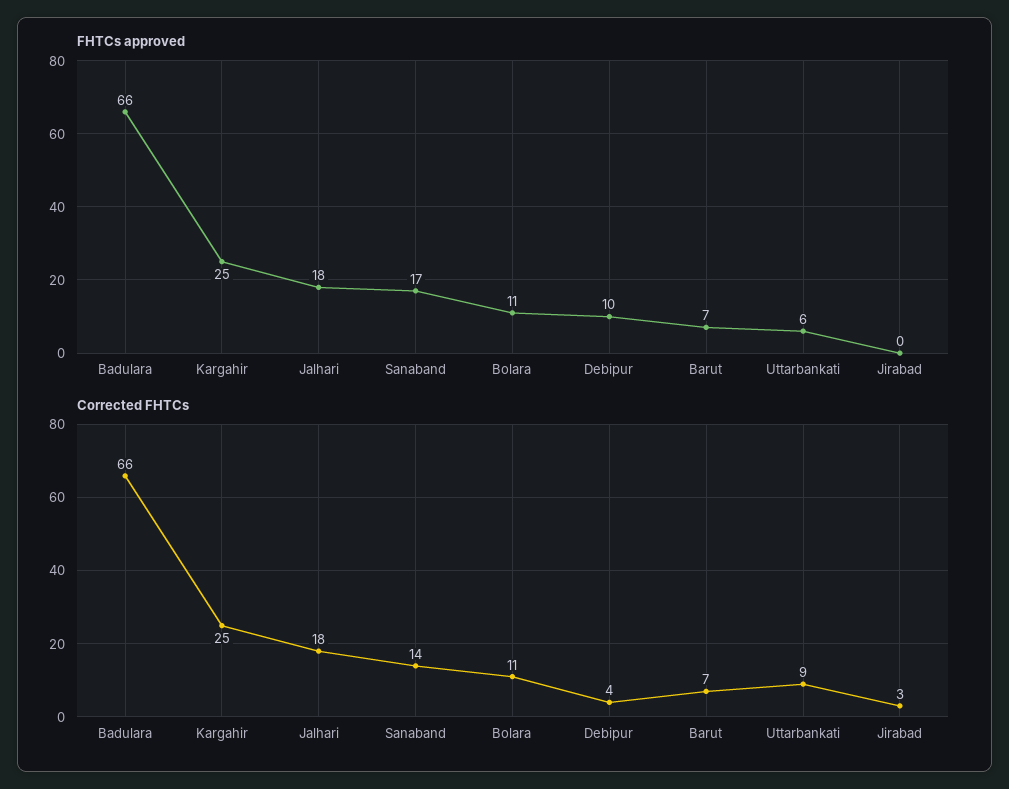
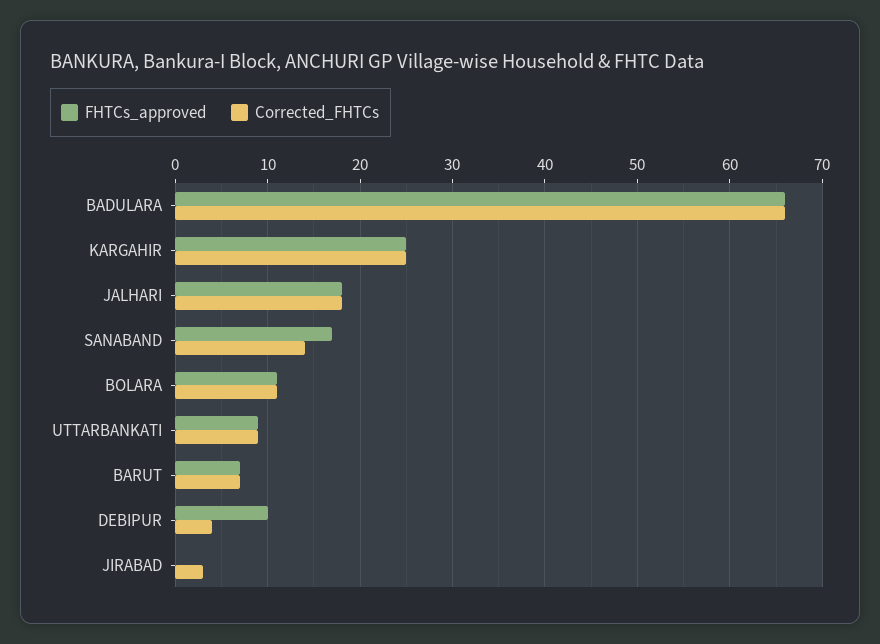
  {
    "FHTCs approved": {
      "Badulara": 66,
      "Kargahir": 25,
      "Jalhari": 18,
      "Sanaband": 17,
      "Bolara": 11,
      "Debipur": 10,
      "Barut": 7,
-     "Uttarbankati": 6,
+     "Uttarbankati": 9,
      "Jirabad": 0
    },
    "Corrected FHTCs": {
      "Badulara": 66,
      "Kargahir": 25,
      "Jalhari": 18,
      "Sanaband": 14,
      "Bolara": 11,
      "Debipur": 4,
      "Barut": 7,
      "Uttarbankati": 9,
      "Jirabad": 3
    }
  }

